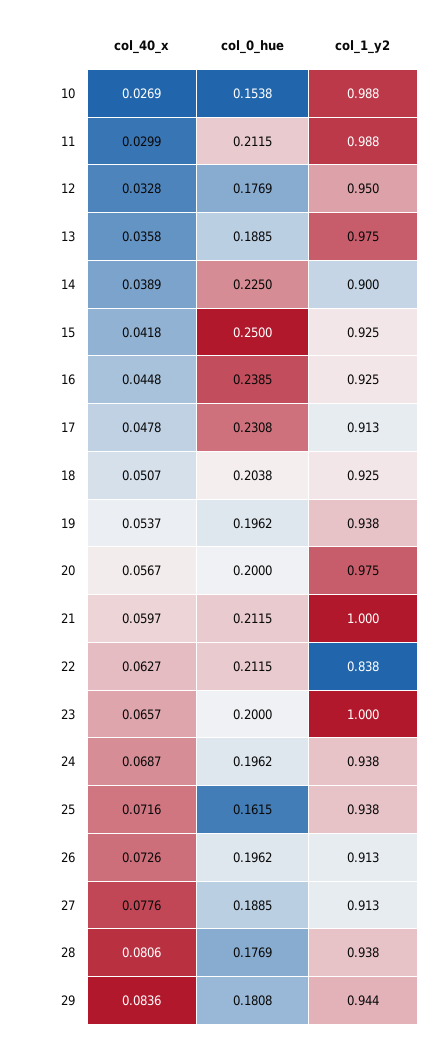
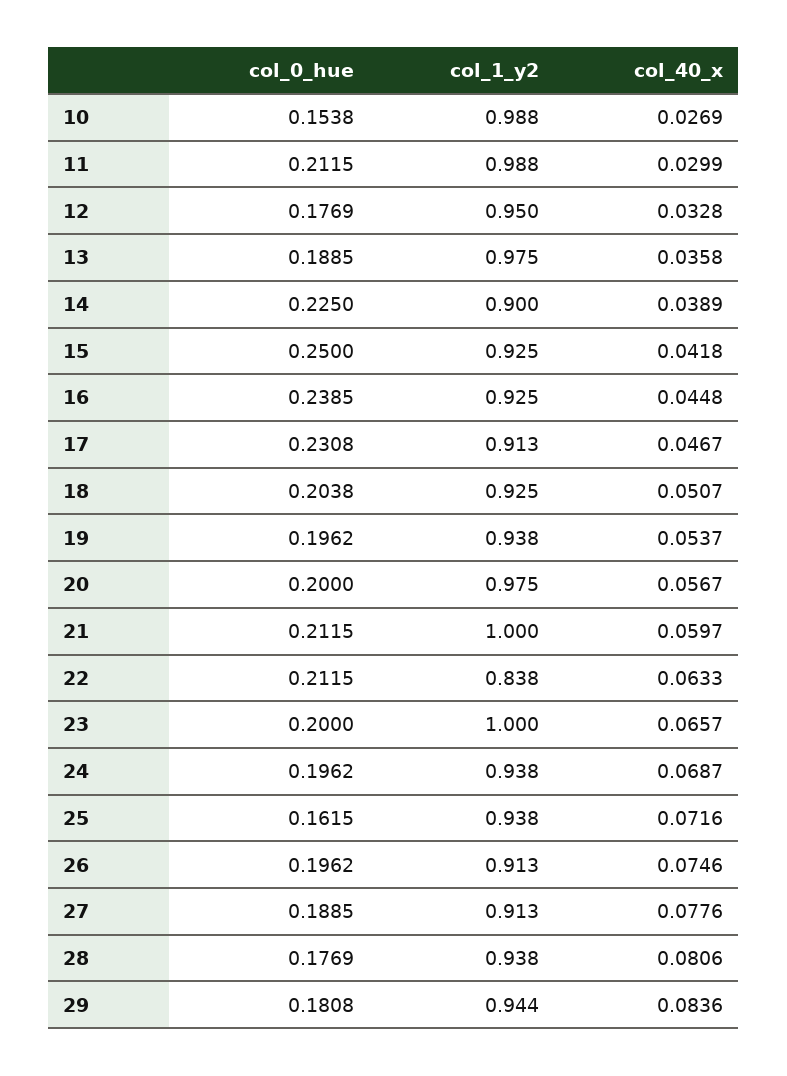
  {
    "col_40_x": {
      "10": 0.0269,
      "11": 0.0299,
      "12": 0.0328,
      "13": 0.0358,
      "14": 0.0389,
      "15": 0.0418,
      "16": 0.0448,
-     "17": 0.0478,
+     "17": 0.0467,
      "18": 0.0507,
      "19": 0.0537,
      "20": 0.0567,
      "21": 0.0597,
-     "22": 0.0627,
+     "22": 0.0633,
      "23": 0.0657,
      "24": 0.0687,
      "25": 0.0716,
-     "26": 0.0726,
+     "26": 0.0746,
      "27": 0.0776,
      "28": 0.0806,
      "29": 0.0836
    },
    "col_0_hue": {
      "10": 0.1538,
      "11": 0.2115,
      "12": 0.1769,
      "13": 0.1885,
      "14": 0.225,
      "15": 0.25,
      "16": 0.2385,
      "17": 0.2308,
      "18": 0.2038,
      "19": 0.1962,
      "20": 0.2,
      "21": 0.2115,
      "22": 0.2115,
      "23": 0.2,
      "24": 0.1962,
      "25": 0.1615,
      "26": 0.1962,
      "27": 0.1885,
      "28": 0.1769,
      "29": 0.1808
    },
    "col_1_y2": {
      "10": 0.988,
      "11": 0.988,
      "12": 0.95,
      "13": 0.975,
      "14": 0.9,
      "15": 0.925,
      "16": 0.925,
      "17": 0.913,
      "18": 0.925,
      "19": 0.938,
      "20": 0.975,
      "21": 1,
      "22": 0.838,
      "23": 1,
      "24": 0.938,
      "25": 0.938,
      "26": 0.913,
      "27": 0.913,
      "28": 0.938,
      "29": 0.944
    }
  }

